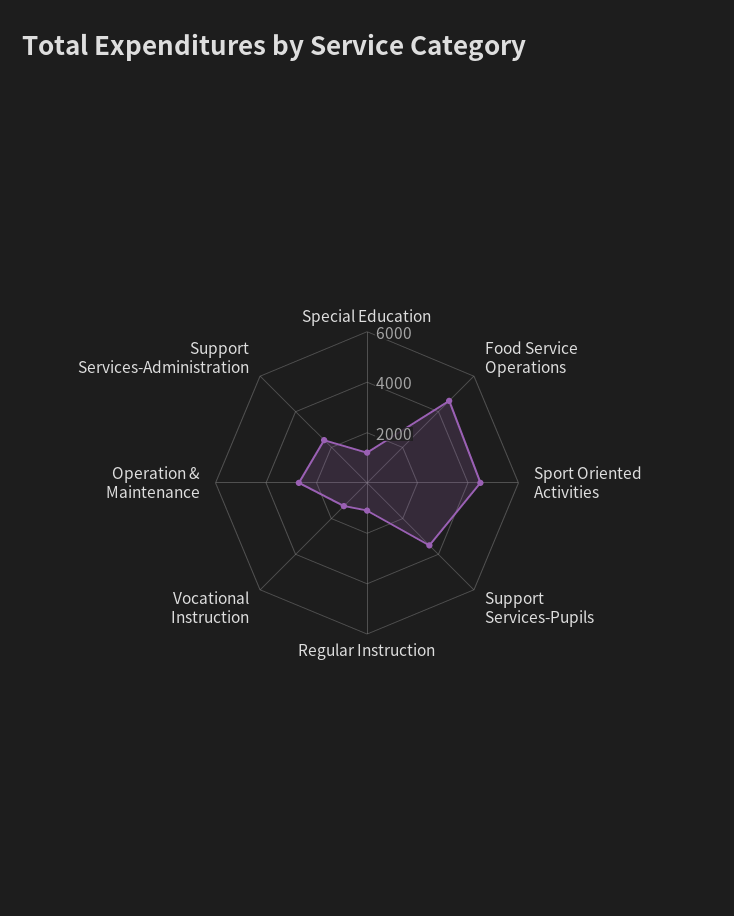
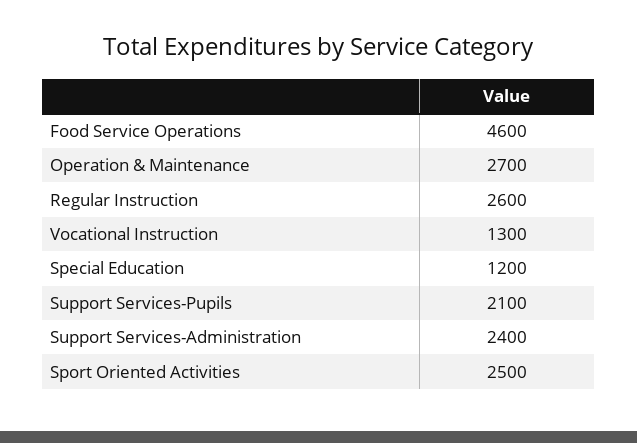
  {
    "Special Education": 1200,
    "Food Service Operations": 4600,
-   "Sport Oriented Activities": 4500,
+   "Sport Oriented Activities": 2500,
-   "Support Services-Pupils": 3500,
+   "Support Services-Pupils": 2100,
-   "Regular Instruction": 1000,
+   "Regular Instruction": 2600,
    "Vocational Instruction": 1300,
    "Operation & Maintenance": 2700,
    "Support Services-Administration": 2400
  }

